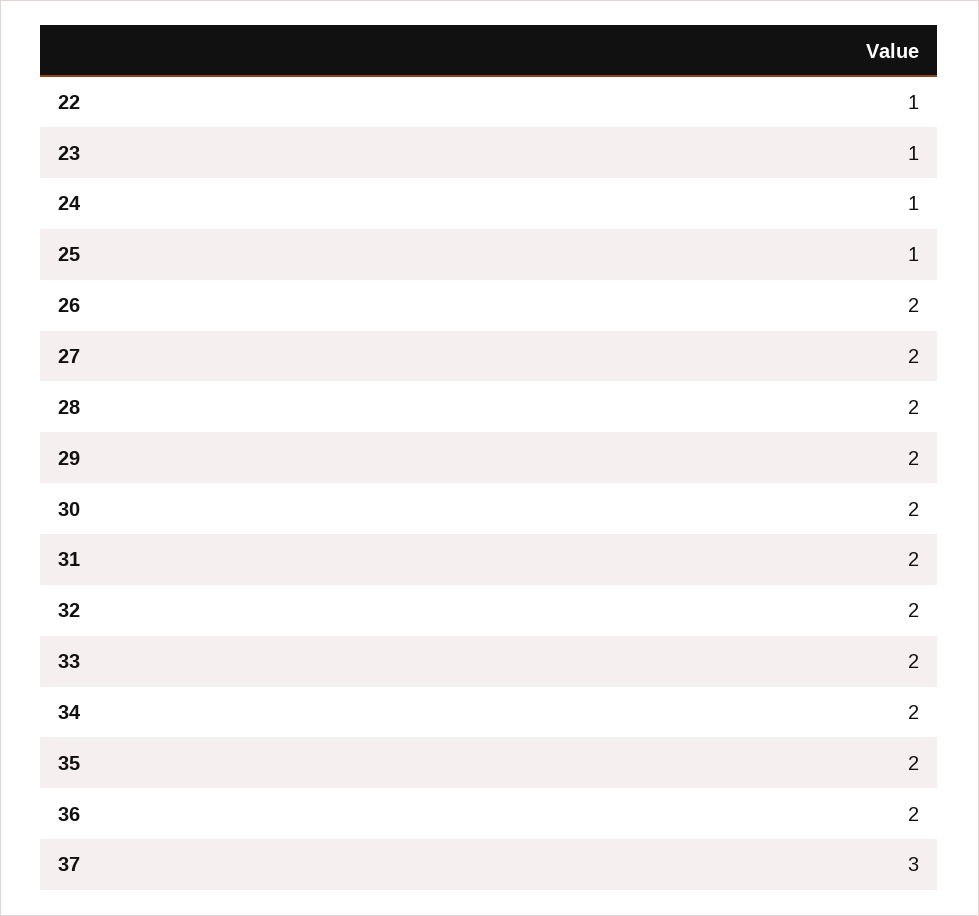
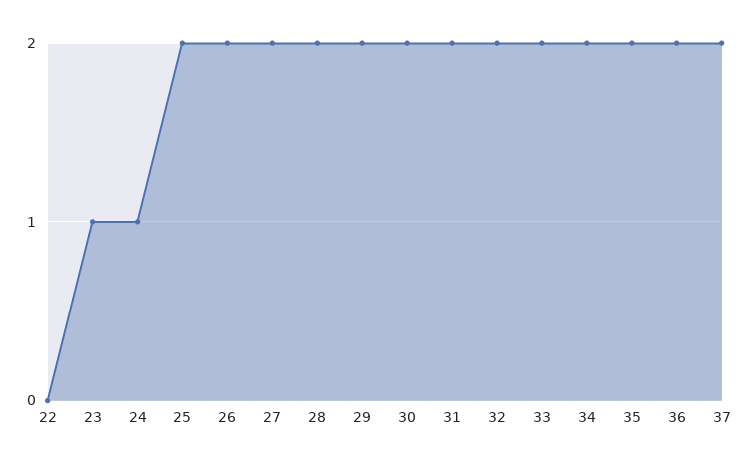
  {
-   "22": 1,
+   "22": 0,
    "23": 1,
    "24": 1,
-   "25": 1,
+   "25": 2,
    "26": 2,
    "27": 2,
    "28": 2,
    "29": 2,
    "30": 2,
    "31": 2,
    "32": 2,
    "33": 2,
    "34": 2,
    "35": 2,
    "36": 2,
-   "37": 3
+   "37": 2
  }

